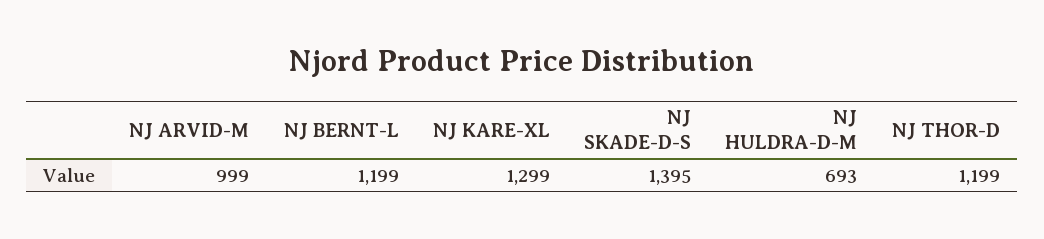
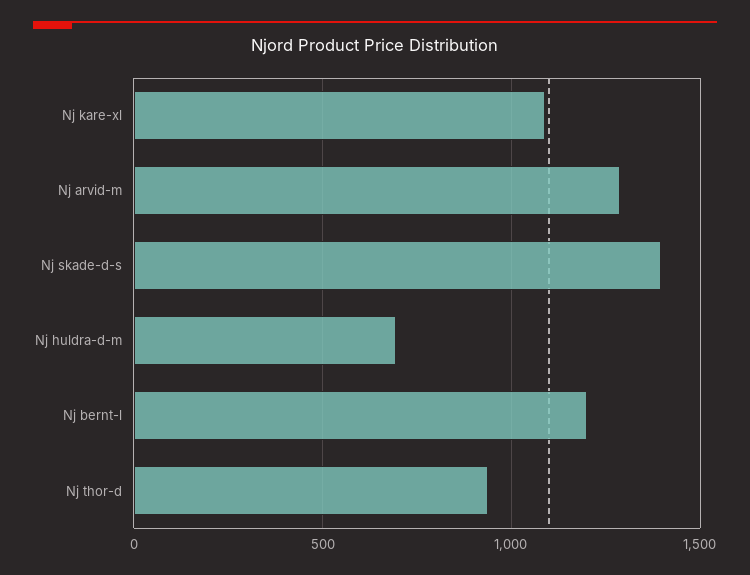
  {
-   "NJ ARVID-M": 999,
+   "NJ ARVID-M": 1300,
    "NJ BERNT-L": 1199,
-   "NJ KARE-XL": 1299,
+   "NJ KARE-XL": 1100,
    "NJ SKADE-D-S": 1395,
    "NJ HULDRA-D-M": 693,
-   "NJ THOR-D": 1199
+   "NJ THOR-D": 950
  }

